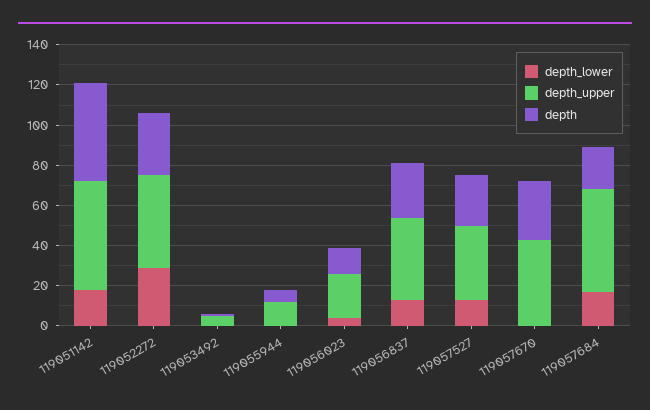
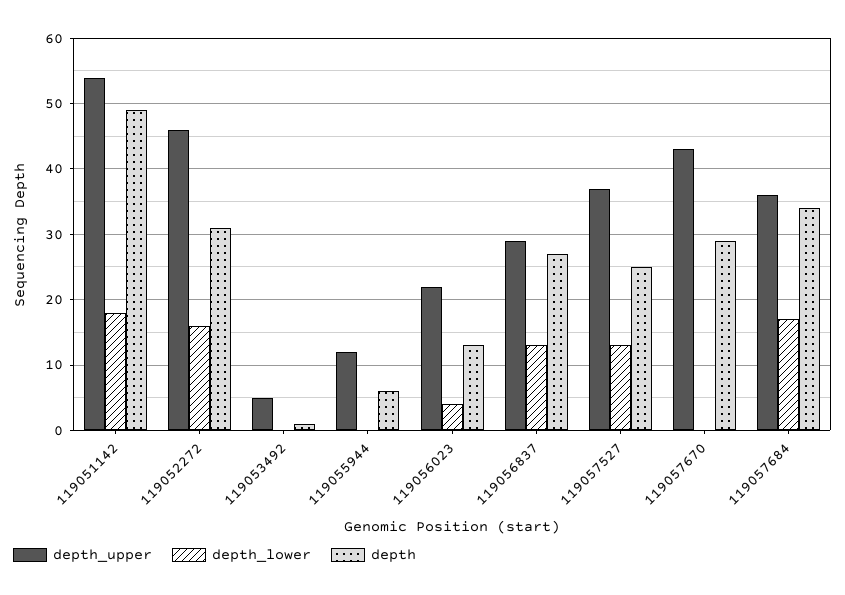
  {
    "depth_lower": {
      "119051142": 18,
-     "119052272": 30,
+     "119052272": 16,
      "119053492": 0,
      "119055944": 0,
      "119056023": 4,
      "119056837": 13,
      "119057527": 13,
      "119057670": 0,
      "119057684": 17
    },
    "depth_upper": {
      "119051142": 54,
      "119052272": 46,
      "119053492": 5,
      "119055944": 12,
      "119056023": 22,
-     "119056837": 40,
+     "119056837": 29,
      "119057527": 37,
      "119057670": 43,
-     "119057684": 50
+     "119057684": 36
    },
    "depth": {
      "119051142": 49,
      "119052272": 31,
      "119053492": 1,
      "119055944": 6,
      "119056023": 13,
      "119056837": 27,
      "119057527": 25,
      "119057670": 29,
-     "119057684": 20
+     "119057684": 34
    }
  }

